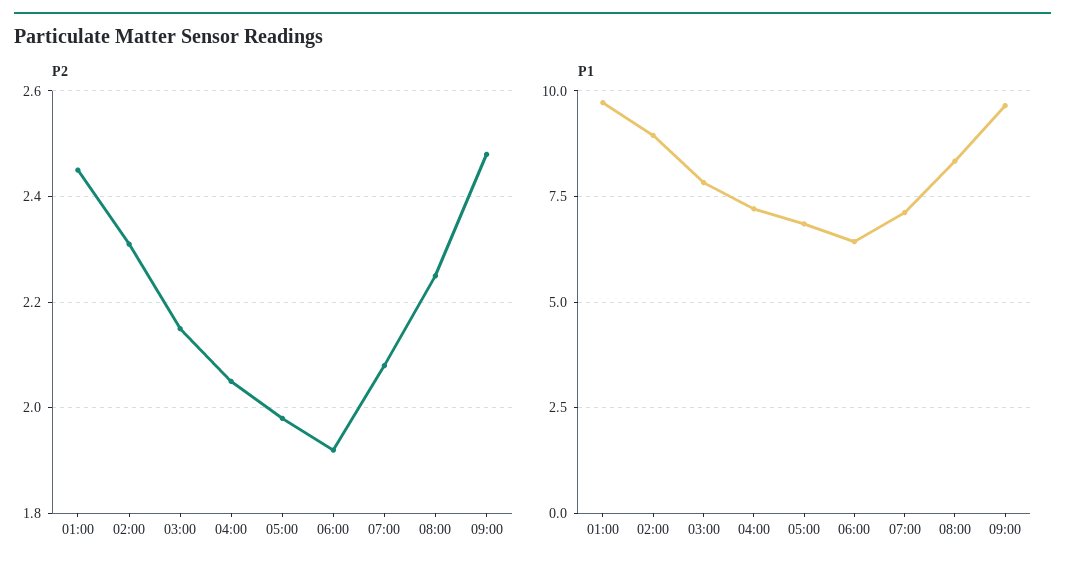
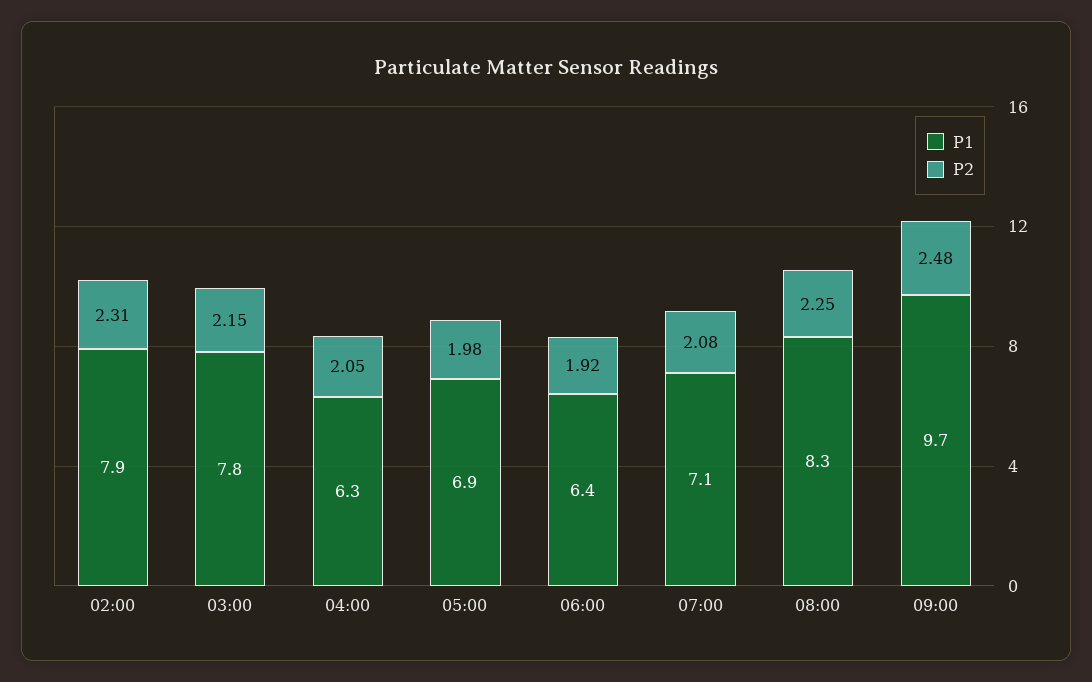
  {
    "P2": {
-     "01:00": 2.45,
      "02:00": 2.31,
      "03:00": 2.15,
      "04:00": 2.05,
      "05:00": 1.98,
      "06:00": 1.92,
      "07:00": 2.08,
      "08:00": 2.25,
      "09:00": 2.48
    },
    "P1": {
-     "01:00": 9.75,
-     "02:00": 9,
+     "02:00": 7.9,
      "03:00": 7.8,
-     "04:00": 7.25,
+     "04:00": 6.3,
      "05:00": 6.9,
      "06:00": 6.4,
      "07:00": 7.1,
      "08:00": 8.3,
      "09:00": 9.7
    }
  }

